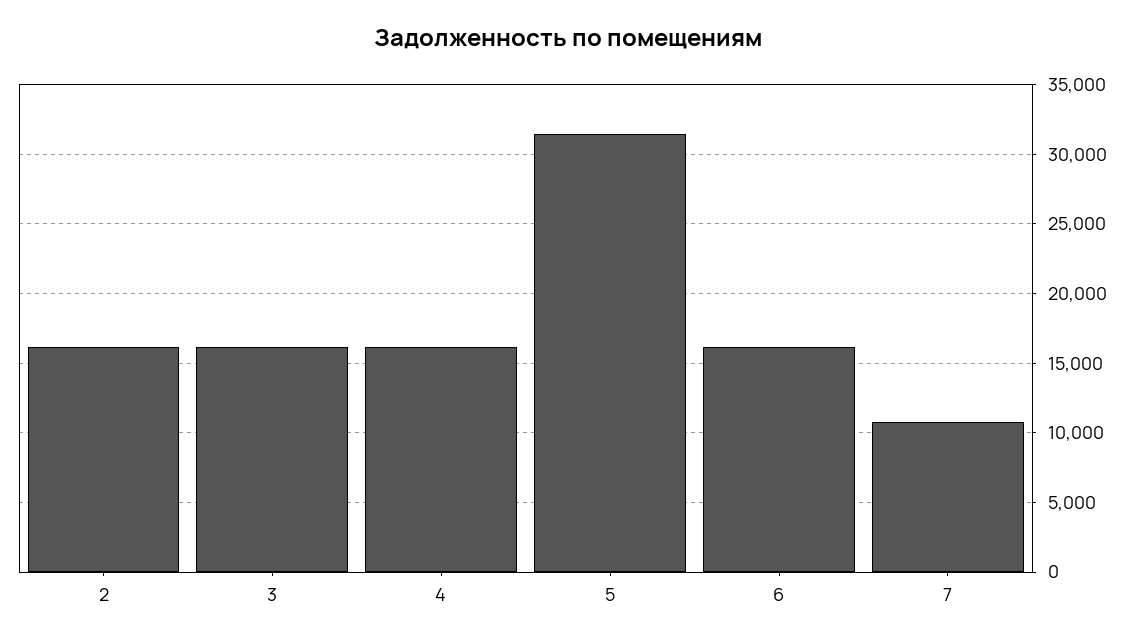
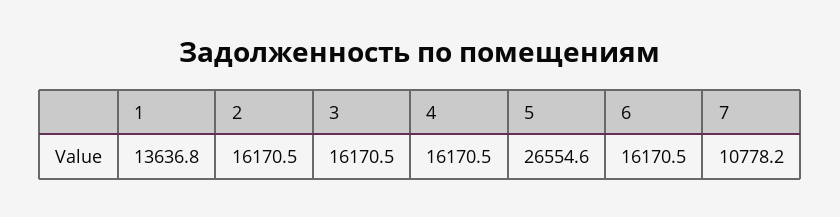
  {
    "2": 16170.5,
    "3": 16170.5,
    "4": 16170.5,
-   "5": 31500,
+   "5": 26554.6,
    "6": 16170.5,
-   "7": 10778.2
+   "7": 10778.2,
+   "1": 13636.8
  }

